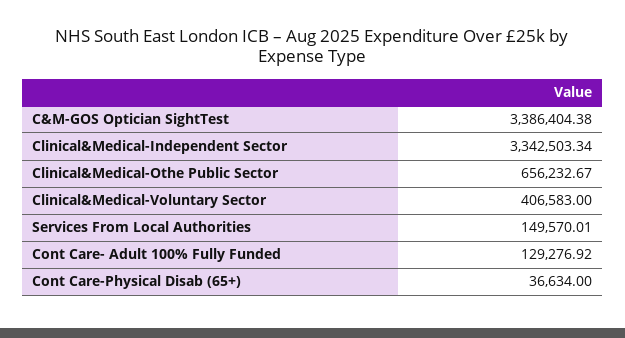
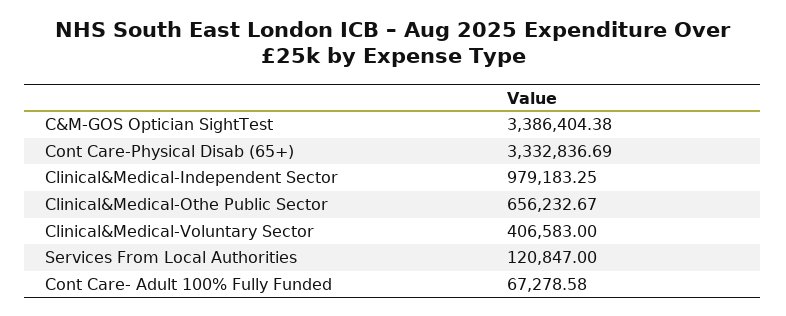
  {
    "C&M-GOS Optician SightTest": 3386404.38,
-   "Clinical&Medical-Independent Sector": 3342503.34,
+   "Clinical&Medical-Independent Sector": 979183.25,
    "Clinical&Medical-Othe Public Sector": 656232.67,
    "Clinical&Medical-Voluntary Sector": 406583,
-   "Services From Local Authorities": 149570.01,
+   "Services From Local Authorities": 120847,
-   "Cont Care- Adult 100% Fully Funded": 129276.92,
+   "Cont Care- Adult 100% Fully Funded": 67278.58,
-   "Cont Care-Physical Disab (65+)": 36634
+   "Cont Care-Physical Disab (65+)": 3332836.69
  }

